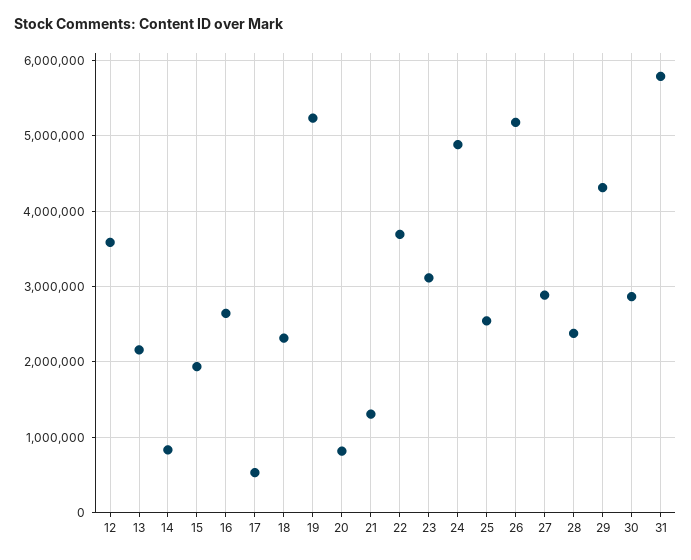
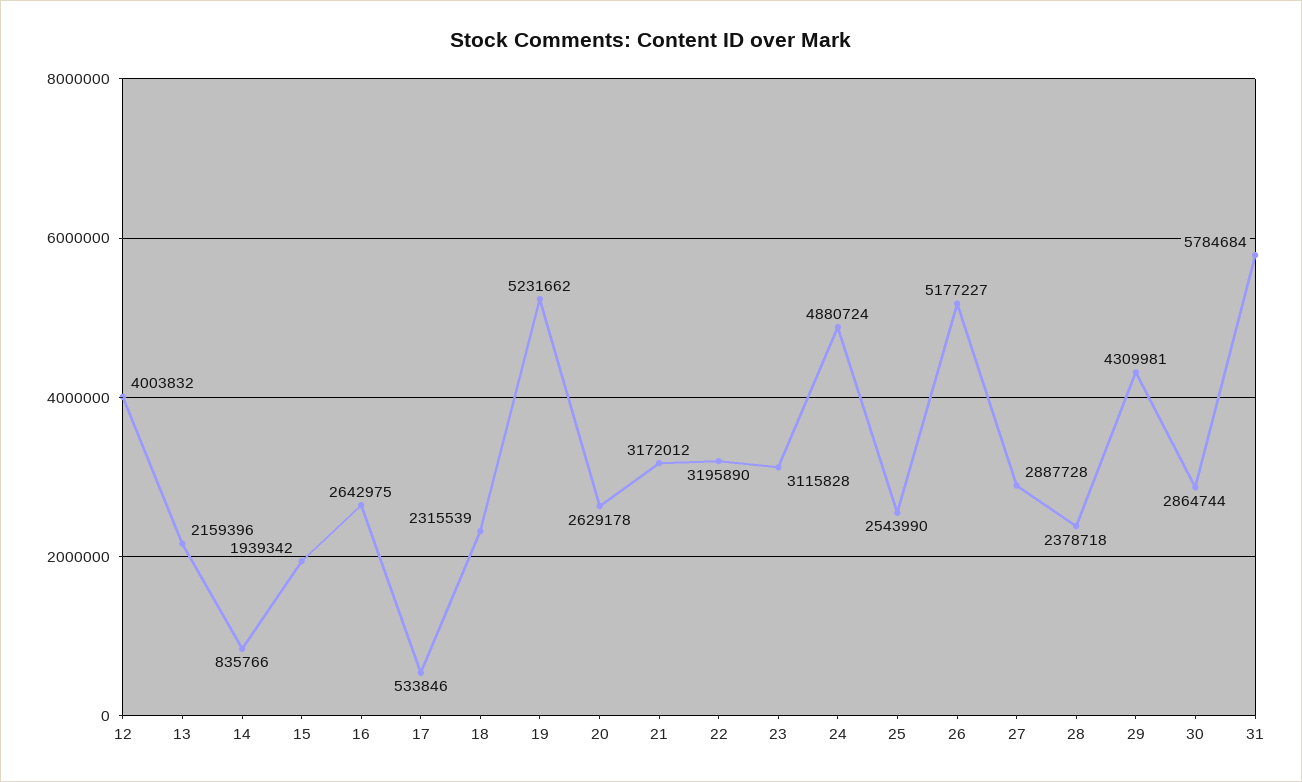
  {
-   "12": 3600000,
+   "12": 4003832,
    "13": 2159396,
    "14": 835766,
    "15": 1939342,
    "16": 2642975,
    "17": 533846,
    "18": 2315539,
    "19": 5231662,
-   "20": 800000,
+   "20": 2629178,
-   "21": 1300000,
+   "21": 3172012,
-   "22": 3700000,
+   "22": 3195890,
    "23": 3115828,
    "24": 4880724,
    "25": 2543990,
    "26": 5177227,
    "27": 2887728,
    "28": 2378718,
    "29": 4309981,
    "30": 2864744,
    "31": 5784684
  }

